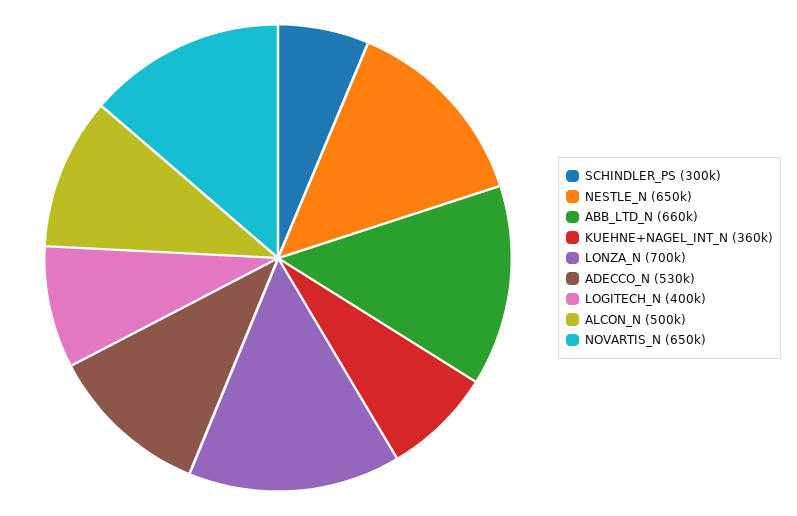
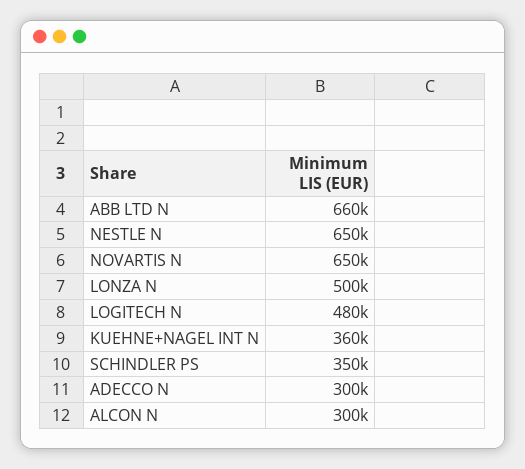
  {
-   "SCHINDLER_PS": 300000,
+   "SCHINDLER_PS": 350000,
    "NESTLE_N": 650000,
    "ABB_LTD_N": 660000,
    "KUEHNE+NAGEL_INT_N": 360000,
-   "LONZA_N": 700000,
+   "LONZA_N": 500000,
-   "ADECCO_N": 530000,
+   "ADECCO_N": 300000,
-   "LOGITECH_N": 400000,
+   "LOGITECH_N": 480000,
-   "ALCON_N": 500000,
+   "ALCON_N": 300000,
    "NOVARTIS_N": 650000
  }

